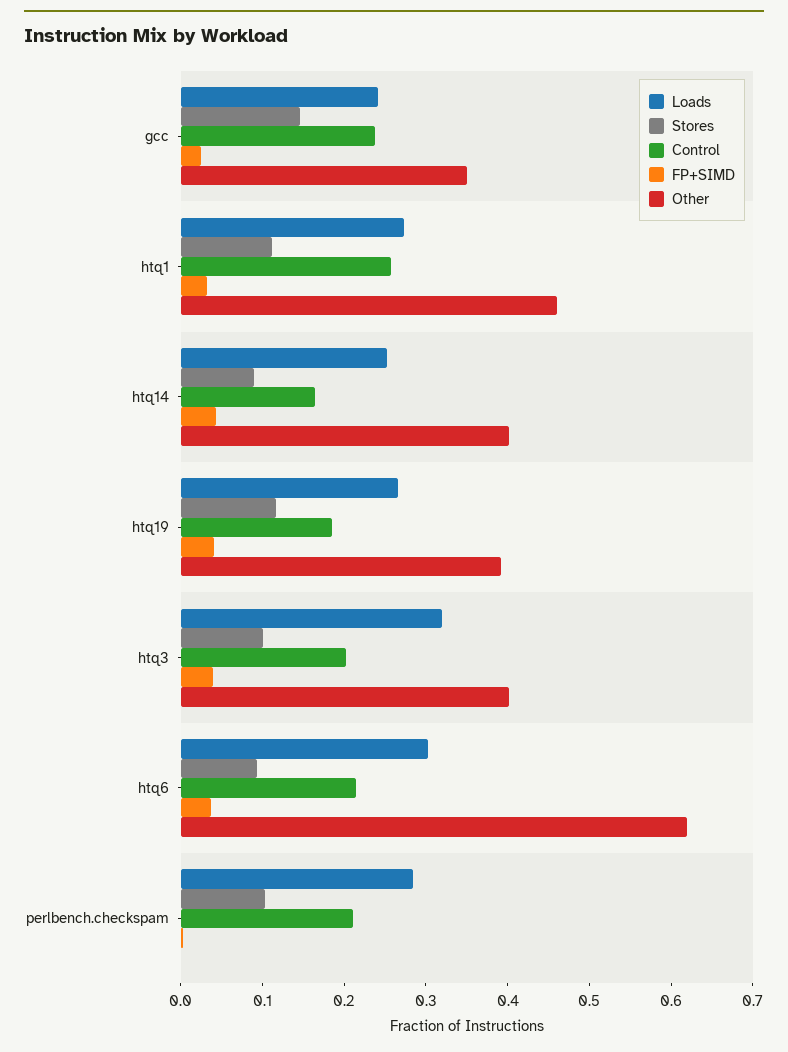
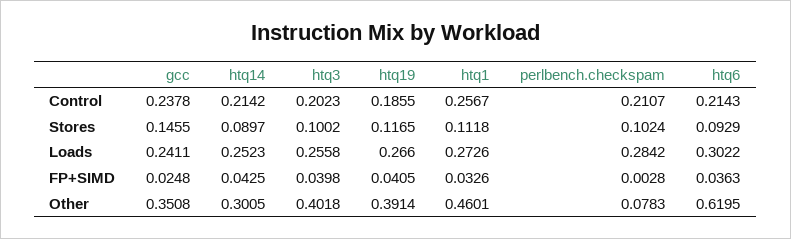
  {
    "Loads": {
      "gcc": 0.2411,
      "htq1": 0.2726,
      "htq14": 0.2523,
      "htq19": 0.266,
-     "htq3": 0.32,
+     "htq3": 0.2558,
      "htq6": 0.3022,
      "perlbench.checkspam": 0.2842
    },
    "Stores": {
      "gcc": 0.1455,
      "htq1": 0.1118,
      "htq14": 0.0897,
      "htq19": 0.1165,
      "htq3": 0.1002,
      "htq6": 0.0929,
      "perlbench.checkspam": 0.1024
    },
    "Control": {
      "gcc": 0.2378,
      "htq1": 0.2567,
-     "htq14": 0.16,
+     "htq14": 0.2142,
      "htq19": 0.1855,
      "htq3": 0.2023,
      "htq6": 0.2143,
      "perlbench.checkspam": 0.2107
    },
    "FP+SIMD": {
      "gcc": 0.0248,
      "htq1": 0.0326,
      "htq14": 0.0425,
      "htq19": 0.0405,
      "htq3": 0.0398,
      "htq6": 0.0363,
      "perlbench.checkspam": 0.0028
    },
    "Other": {
      "gcc": 0.3508,
      "htq1": 0.4601,
-     "htq14": 0.4,
+     "htq14": 0.3005,
      "htq19": 0.3914,
      "htq3": 0.4018,
      "htq6": 0.6195,
-     "perlbench.checkspam": 0
+     "perlbench.checkspam": 0.0783
    }
  }

